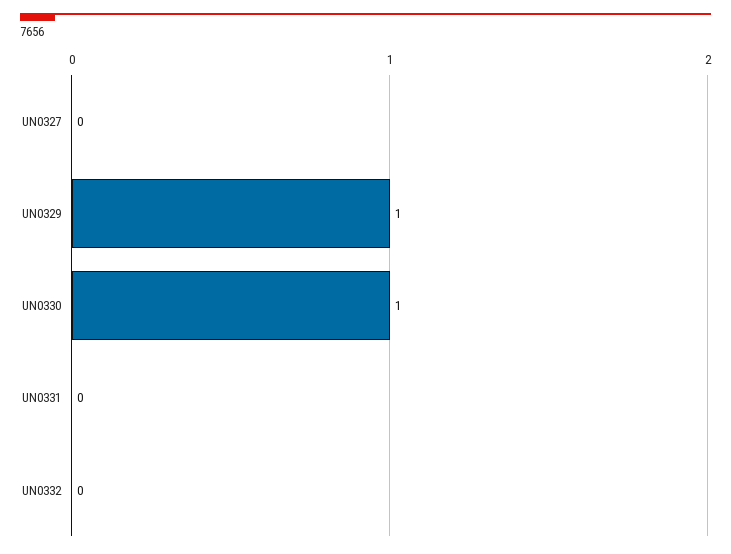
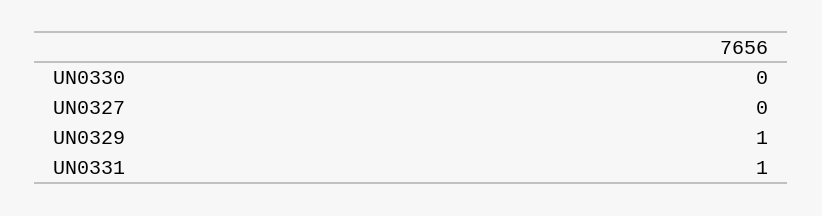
  {
    "UN0327": 0,
    "UN0329": 1,
-   "UN0330": 1,
+   "UN0330": 0,
-   "UN0331": 0,
+   "UN0331": 1
-   "UN0332": 0
  }

